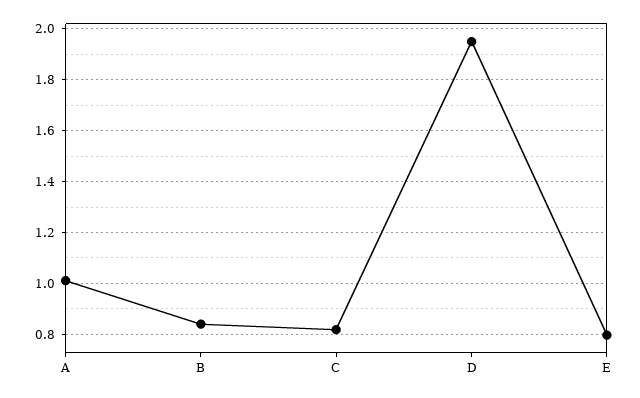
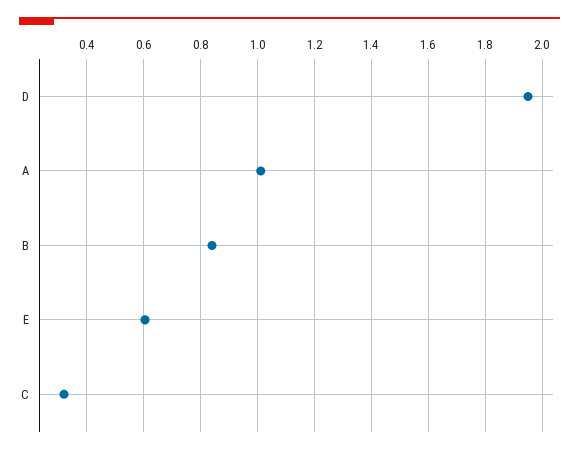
  {
    "A": 1,
    "B": 0.85,
-   "C": 0.825,
+   "C": 0.325,
    "D": 1.95,
-   "E": 0.8
+   "E": 0.6
  }

